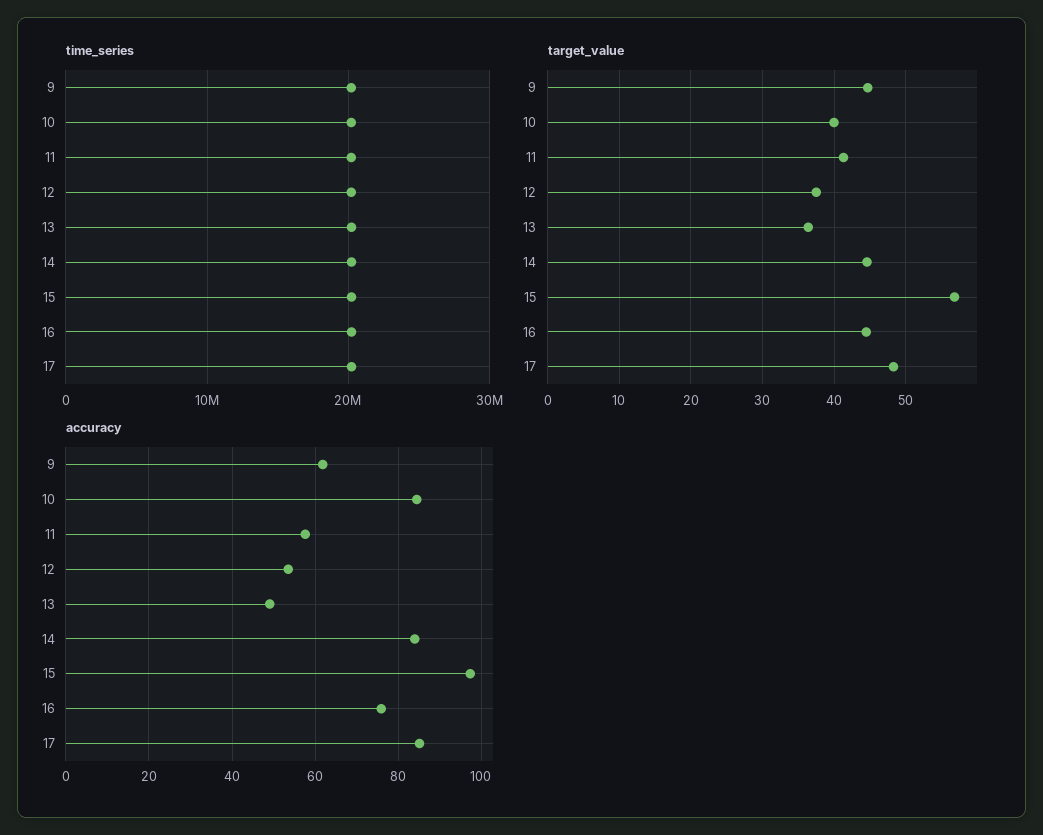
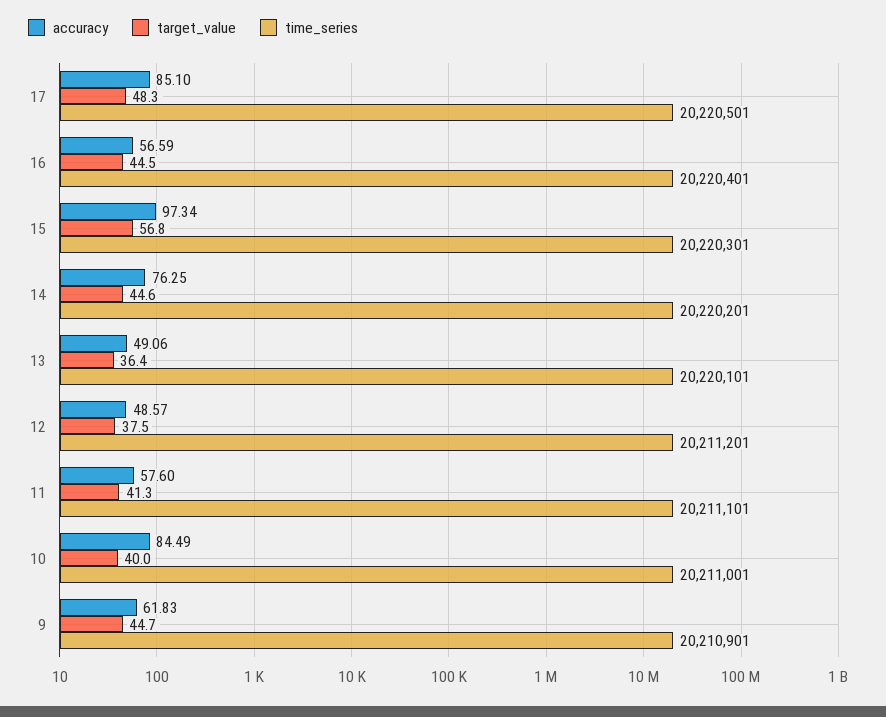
  {
    "time_series": {
      "9": 20210901,
      "10": 20211001,
      "11": 20211101,
      "12": 20211201,
      "13": 20220101,
      "14": 20220201,
      "15": 20220301,
      "16": 20220401,
      "17": 20220501
    },
    "target_value": {
      "9": 44.7,
      "10": 40,
      "11": 41.3,
      "12": 37.5,
      "13": 36.4,
      "14": 44.6,
      "15": 56.8,
      "16": 44.5,
      "17": 48.3
    },
    "accuracy": {
      "9": 61.83,
      "10": 84.49,
      "11": 57.6,
-     "12": 54,
+     "12": 48.57,
      "13": 49.06,
-     "14": 84,
+     "14": 76.25,
      "15": 97.34,
-     "16": 76,
+     "16": 56.59,
      "17": 85.1
    }
  }

